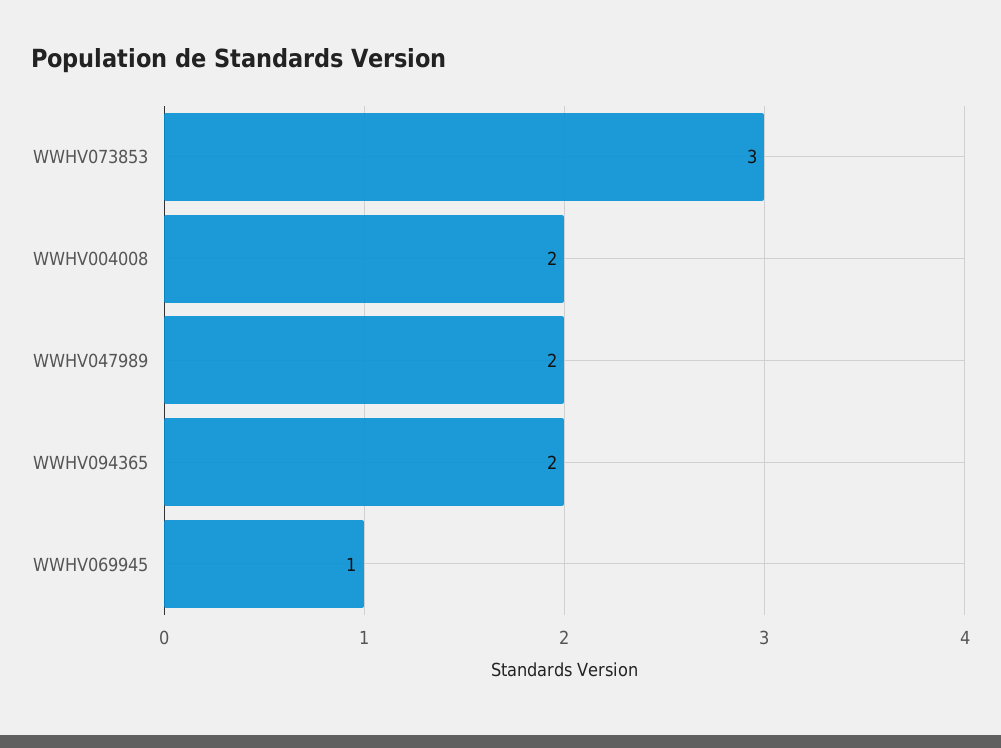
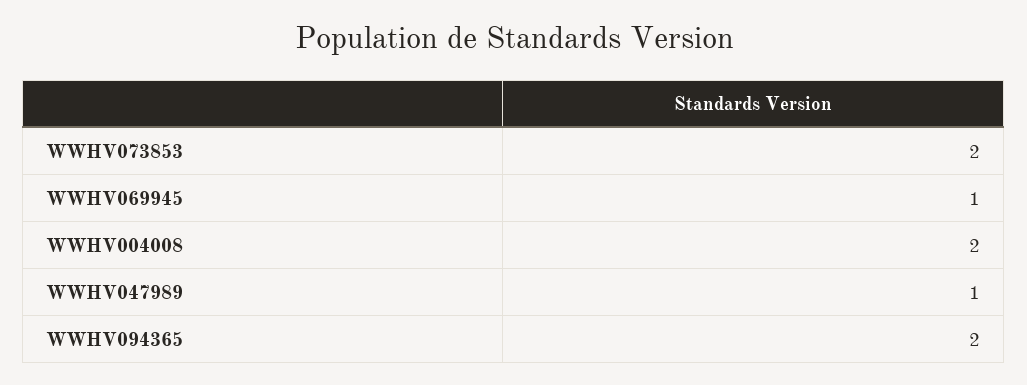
  {
-   "WWHV073853": 3,
+   "WWHV073853": 2,
    "WWHV004008": 2,
-   "WWHV047989": 2,
+   "WWHV047989": 1,
    "WWHV094365": 2,
    "WWHV069945": 1
  }

